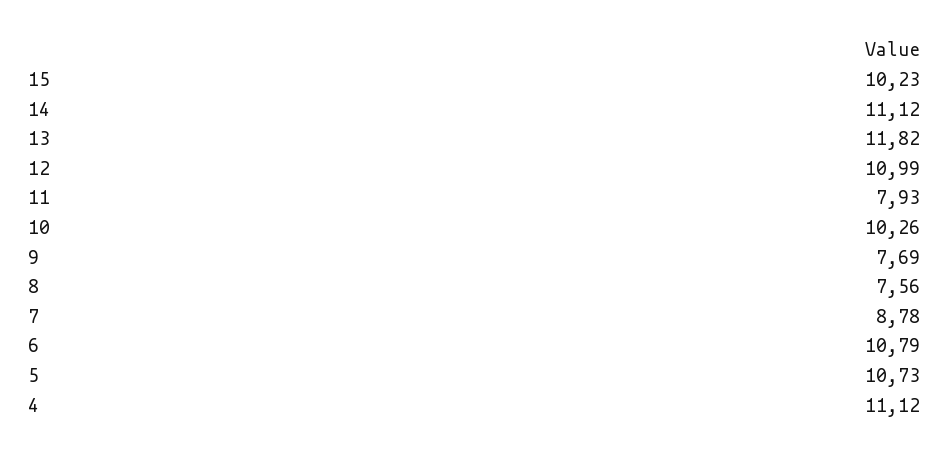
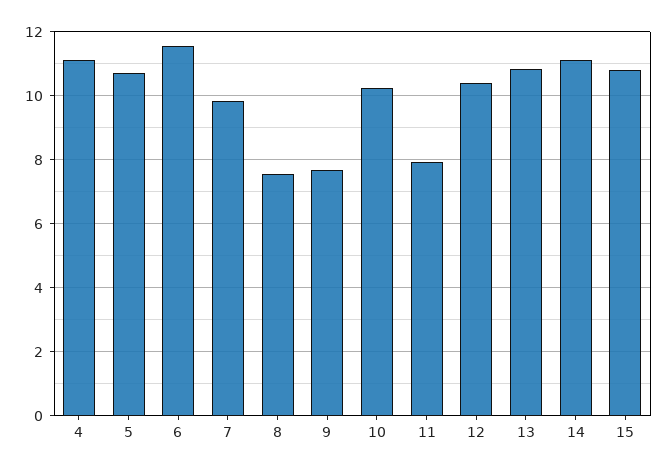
  {
-   "15": 10.23,
+   "15": 10.8,
    "14": 11.12,
-   "13": 11.82,
+   "13": 10.8,
-   "12": 10.99,
+   "12": 10.4,
    "11": 7.93,
    "10": 10.26,
    "9": 7.69,
    "8": 7.56,
-   "7": 8.78,
+   "7": 9.8,
-   "6": 10.79,
+   "6": 11.6,
    "5": 10.73,
    "4": 11.12
  }

